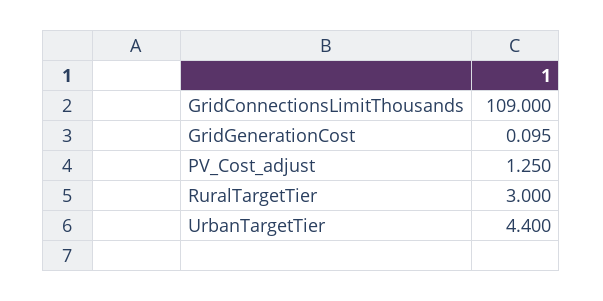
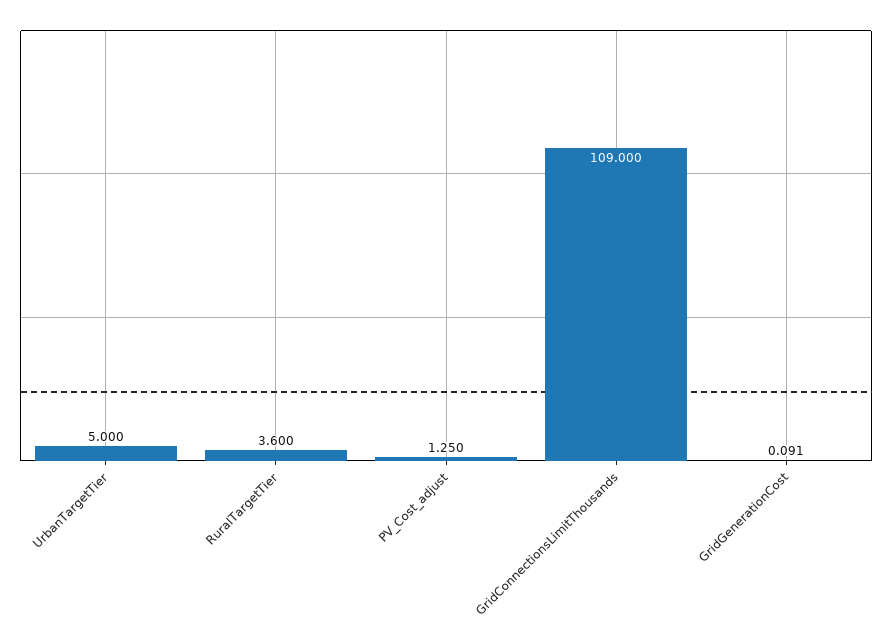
  {
    "GridConnectionsLimitThousands": 109,
-   "GridGenerationCost": 0.095,
+   "GridGenerationCost": 0.091,
    "PV_Cost_adjust": 1.25,
-   "RuralTargetTier": 3,
+   "RuralTargetTier": 3.6,
-   "UrbanTargetTier": 4.4
+   "UrbanTargetTier": 5
  }

